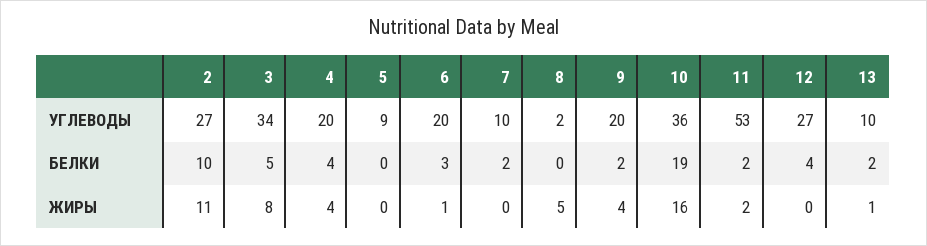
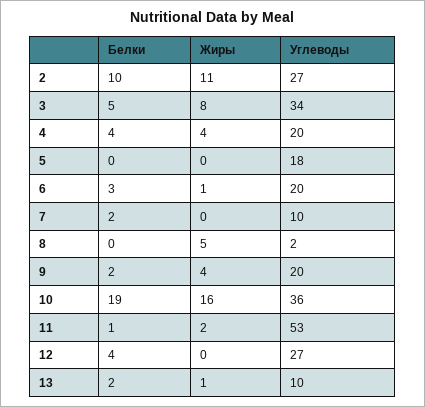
  {
    "2": {
      "УГЛЕВОДЫ": 27,
      "БЕЛКИ": 10,
      "ЖИРЫ": 11
    },
    "3": {
      "УГЛЕВОДЫ": 34,
      "БЕЛКИ": 5,
      "ЖИРЫ": 8
    },
    "4": {
      "УГЛЕВОДЫ": 20,
      "БЕЛКИ": 4,
      "ЖИРЫ": 4
    },
    "5": {
-     "УГЛЕВОДЫ": 9,
+     "УГЛЕВОДЫ": 18,
      "БЕЛКИ": 0,
      "ЖИРЫ": 0
    },
    "6": {
      "УГЛЕВОДЫ": 20,
      "БЕЛКИ": 3,
      "ЖИРЫ": 1
    },
    "7": {
      "УГЛЕВОДЫ": 10,
      "БЕЛКИ": 2,
      "ЖИРЫ": 0
    },
    "8": {
      "УГЛЕВОДЫ": 2,
      "БЕЛКИ": 0,
      "ЖИРЫ": 5
    },
    "9": {
      "УГЛЕВОДЫ": 20,
      "БЕЛКИ": 2,
      "ЖИРЫ": 4
    },
    "10": {
      "УГЛЕВОДЫ": 36,
      "БЕЛКИ": 19,
      "ЖИРЫ": 16
    },
    "11": {
      "УГЛЕВОДЫ": 53,
-     "БЕЛКИ": 2,
+     "БЕЛКИ": 1,
      "ЖИРЫ": 2
    },
    "12": {
      "УГЛЕВОДЫ": 27,
      "БЕЛКИ": 4,
      "ЖИРЫ": 0
    },
    "13": {
      "УГЛЕВОДЫ": 10,
      "БЕЛКИ": 2,
      "ЖИРЫ": 1
    }
  }

